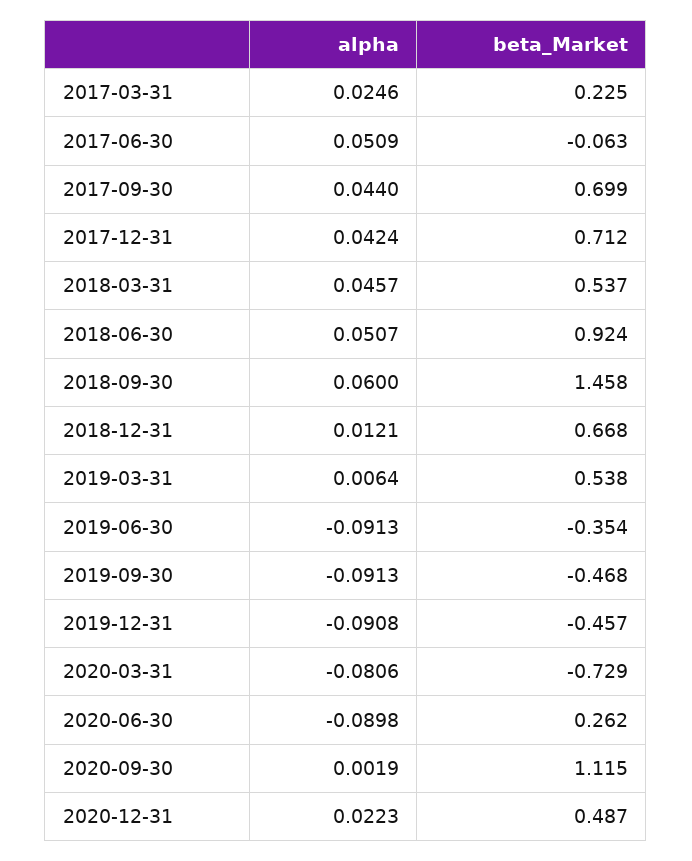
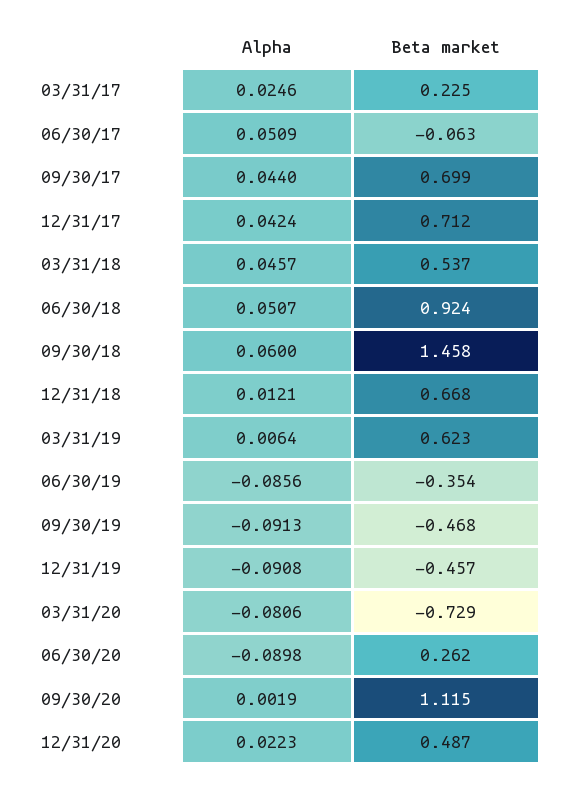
  {
    "alpha": {
      "2017-03-31": 0.0246,
      "2017-06-30": 0.0509,
      "2017-09-30": 0.044,
      "2017-12-31": 0.0424,
      "2018-03-31": 0.0457,
      "2018-06-30": 0.0507,
      "2018-09-30": 0.06,
      "2018-12-31": 0.0121,
      "2019-03-31": 0.0064,
-     "2019-06-30": -0.0913,
+     "2019-06-30": -0.0856,
      "2019-09-30": -0.0913,
      "2019-12-31": -0.0908,
      "2020-03-31": -0.0806,
      "2020-06-30": -0.0898,
      "2020-09-30": 0.0019,
      "2020-12-31": 0.0223
    },
    "beta_Market": {
      "2017-03-31": 0.225,
      "2017-06-30": -0.063,
      "2017-09-30": 0.699,
      "2017-12-31": 0.712,
      "2018-03-31": 0.537,
      "2018-06-30": 0.924,
      "2018-09-30": 1.458,
      "2018-12-31": 0.668,
-     "2019-03-31": 0.538,
+     "2019-03-31": 0.623,
      "2019-06-30": -0.354,
      "2019-09-30": -0.468,
      "2019-12-31": -0.457,
      "2020-03-31": -0.729,
      "2020-06-30": 0.262,
      "2020-09-30": 1.115,
      "2020-12-31": 0.487
    }
  }

